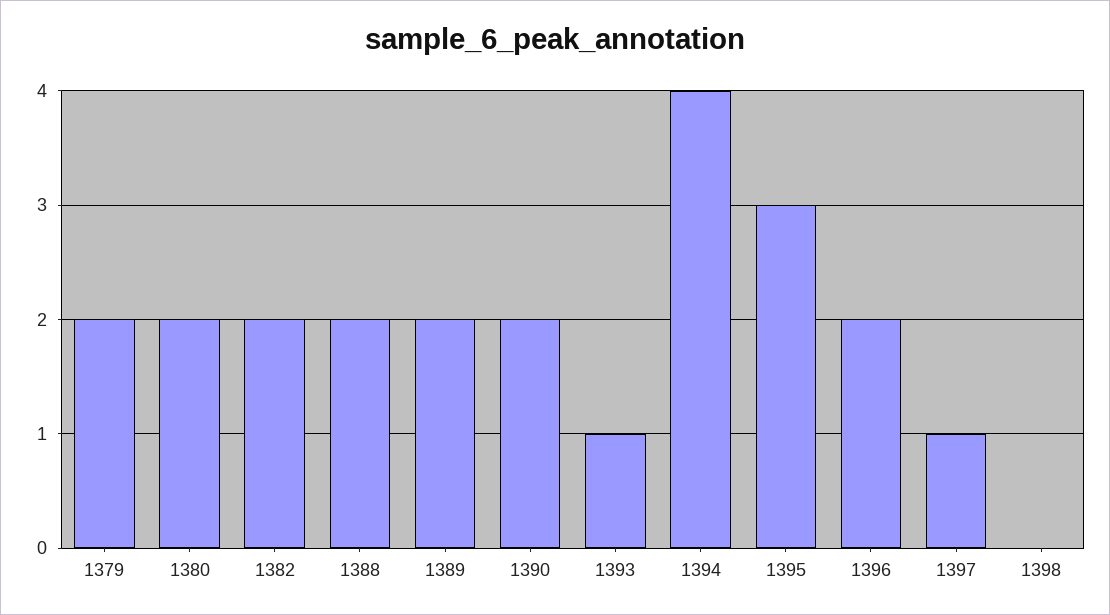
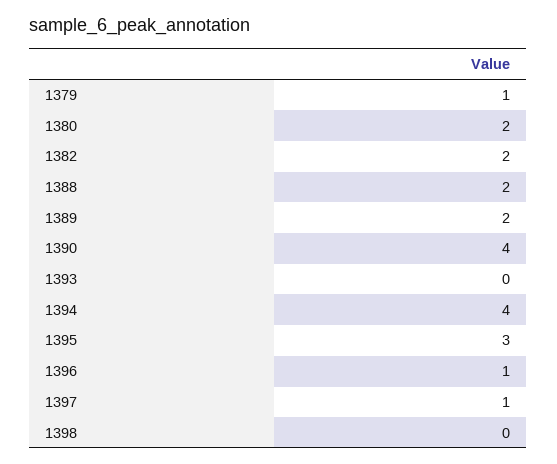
  {
-   "1379": 2,
+   "1379": 1,
    "1380": 2,
    "1382": 2,
    "1388": 2,
    "1389": 2,
-   "1390": 2,
+   "1390": 4,
-   "1393": 1,
+   "1393": 0,
    "1394": 4,
    "1395": 3,
-   "1396": 2,
+   "1396": 1,
    "1397": 1,
    "1398": 0
  }

